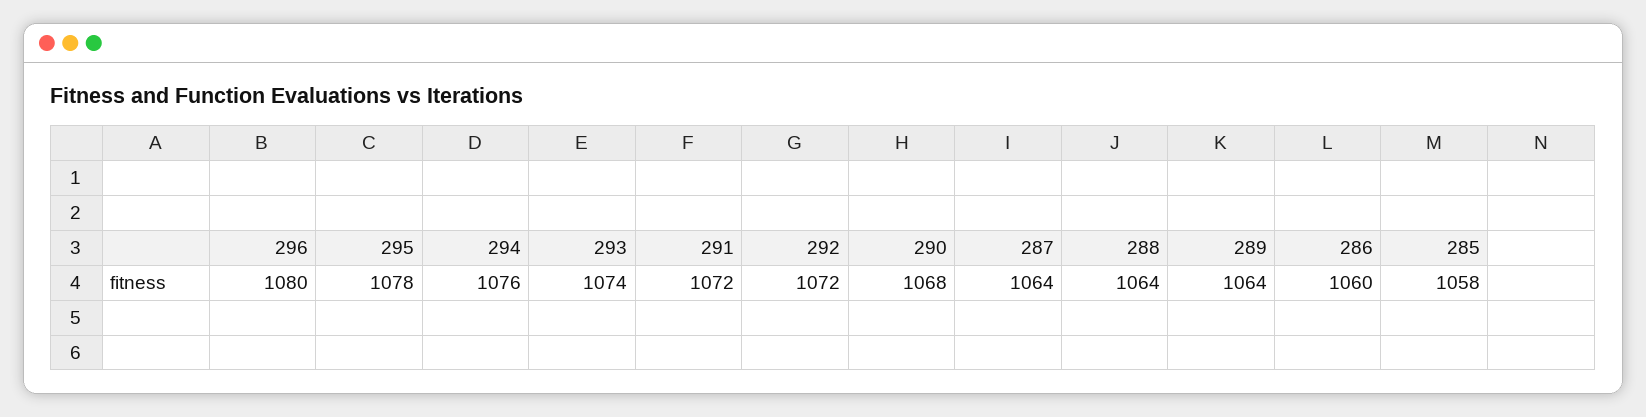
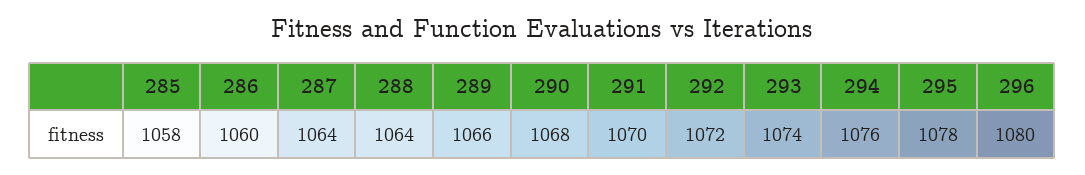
  {
    "296": 1080,
    "295": 1078,
    "294": 1076,
    "293": 1074,
-   "291": 1072,
+   "291": 1070,
    "292": 1072,
    "290": 1068,
    "287": 1064,
    "288": 1064,
-   "289": 1064,
+   "289": 1066,
    "286": 1060,
    "285": 1058
  }

